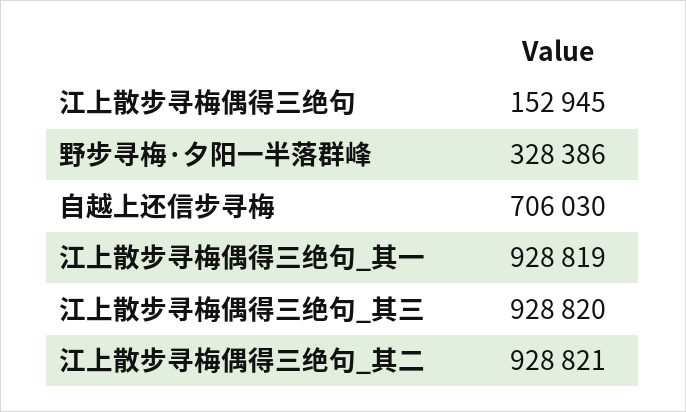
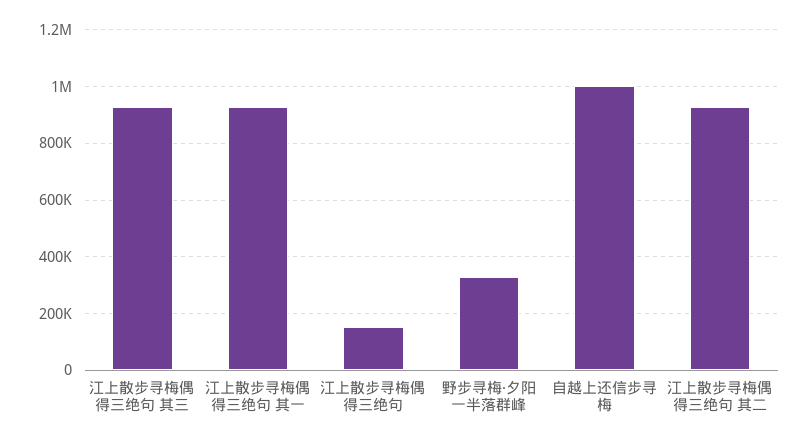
  {
    "江上散步寻梅偶得三绝句": 152945,
    "野步寻梅·夕阳一半落群峰": 328386,
-   "自越上还信步寻梅": 706030,
+   "自越上还信步寻梅": 1000000,
    "江上散步寻梅偶得三绝句_其一": 928819,
    "江上散步寻梅偶得三绝句_其三": 928820,
    "江上散步寻梅偶得三绝句_其二": 928821
  }

